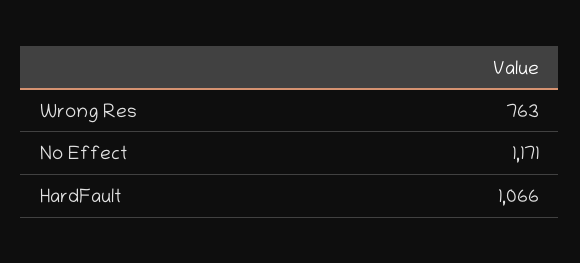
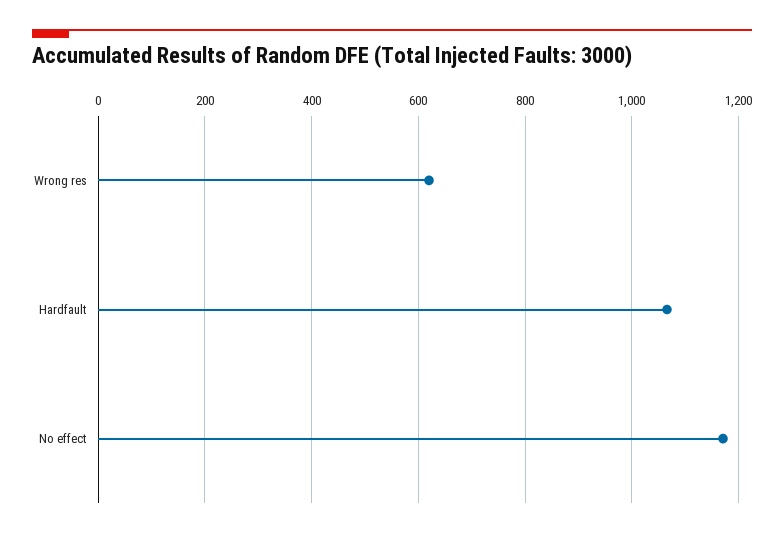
  {
-   "Wrong Res": 763,
+   "Wrong Res": 620,
    "No Effect": 1171,
    "HardFault": 1066
  }

